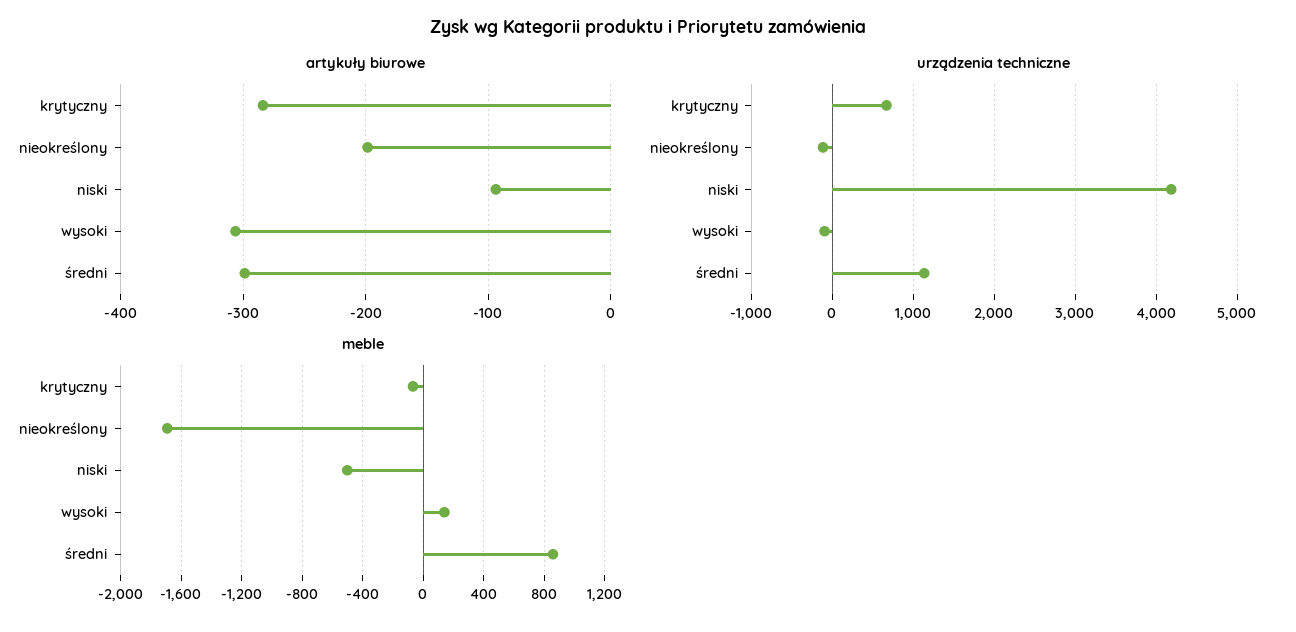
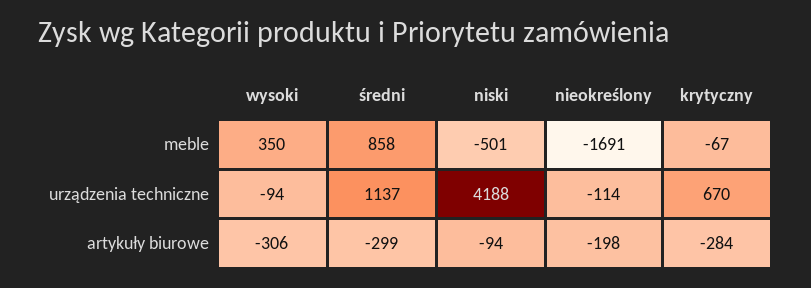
  {
    "artykuły biurowe": {
      "krytyczny": -284,
      "nieokreślony": -198,
      "niski": -94,
      "wysoki": -306,
      "średni": -299
    },
    "urządzenia techniczne": {
      "krytyczny": 670,
      "nieokreślony": -114,
      "niski": 4188,
      "wysoki": -94,
      "średni": 1137
    },
    "meble": {
      "krytyczny": -67,
      "nieokreślony": -1691,
      "niski": -501,
-     "wysoki": 150,
+     "wysoki": 350,
      "średni": 858
    }
  }

